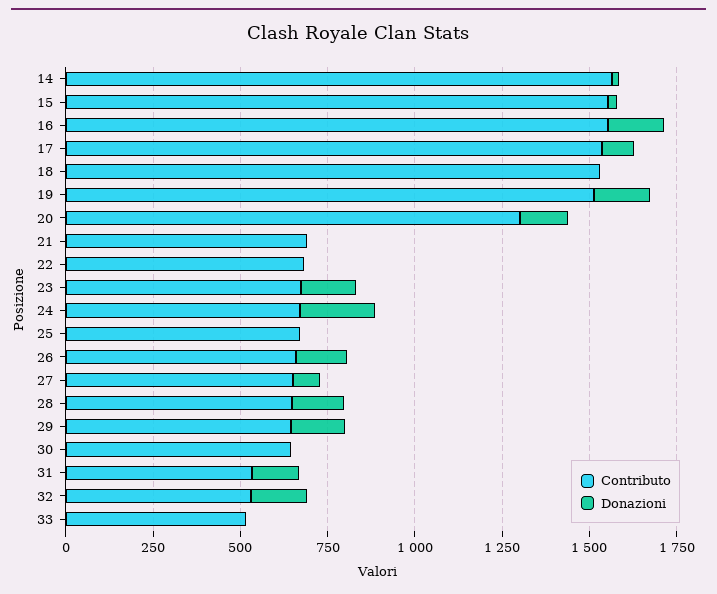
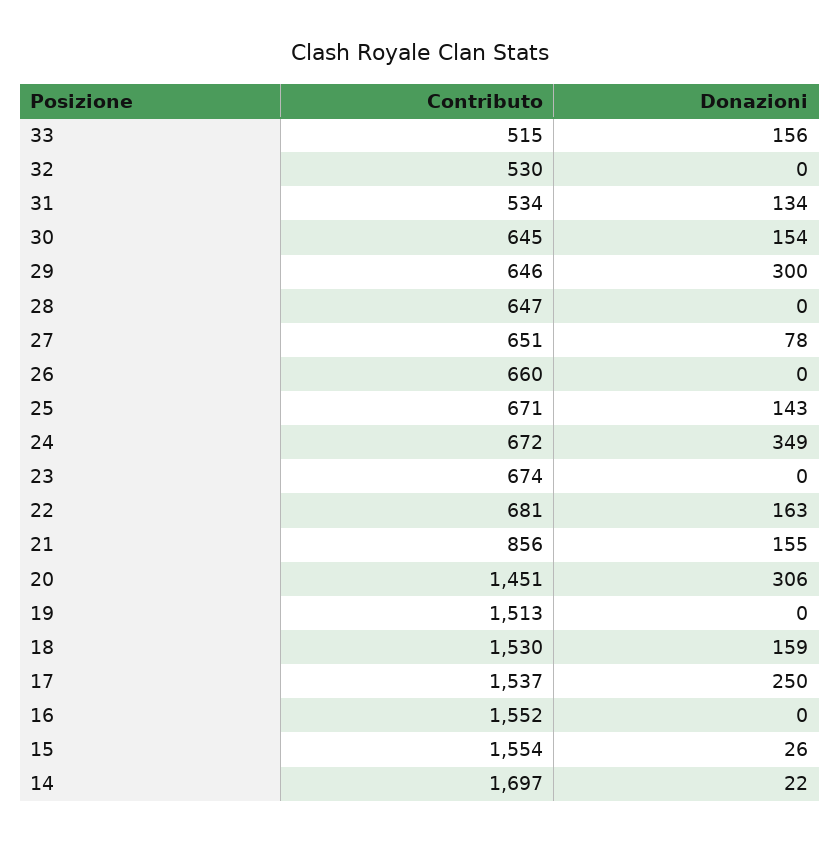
  {
    "Contributo": {
-     "14": 1550,
+     "14": 1697,
      "15": 1554,
      "16": 1552,
      "17": 1537,
      "18": 1530,
      "19": 1513,
-     "20": 1300,
+     "20": 1451,
-     "21": 700,
+     "21": 856,
      "22": 681,
      "23": 674,
      "24": 672,
      "25": 671,
      "26": 660,
      "27": 651,
      "28": 647,
      "29": 646,
      "30": 645,
      "31": 534,
      "32": 530,
      "33": 515
    },
    "Donazioni": {
      "14": 22,
      "15": 26,
-     "16": 150,
+     "16": 0,
-     "17": 100,
+     "17": 250,
-     "18": 0,
+     "18": 159,
-     "19": 150,
+     "19": 0,
-     "20": 150,
+     "20": 306,
-     "21": 0,
+     "21": 155,
-     "22": 0,
+     "22": 163,
-     "23": 150,
+     "23": 0,
-     "24": 200,
+     "24": 349,
-     "25": 0,
+     "25": 143,
-     "26": 150,
+     "26": 0,
      "27": 78,
-     "28": 150,
+     "28": 0,
-     "29": 150,
+     "29": 300,
-     "30": 0,
+     "30": 154,
      "31": 134,
-     "32": 150,
+     "32": 0,
-     "33": 0
+     "33": 156
    }
  }

